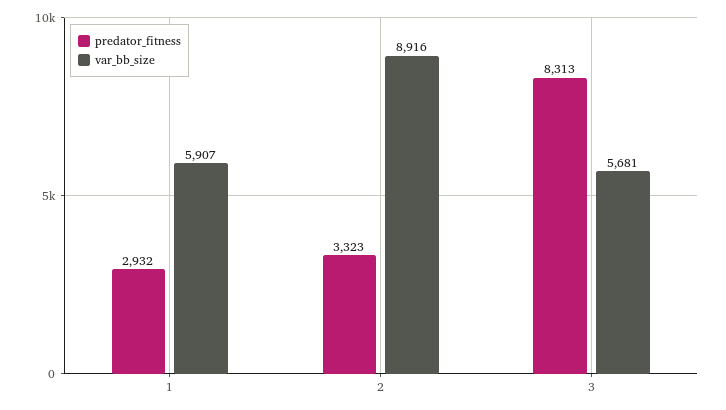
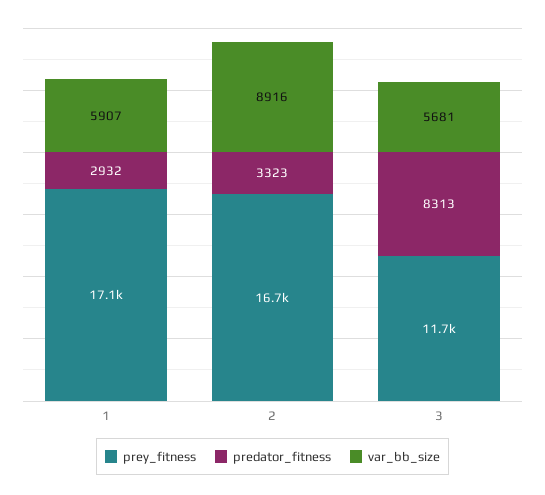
  {
    "predator_fitness": {
      "1": 2932,
      "2": 3323,
      "3": 8313
    },
    "var_bb_size": {
      "1": 5907,
      "2": 8916,
      "3": 5681
-   }
+   },
+   "prey_fitness": {
+     "1": 17100,
+     "2": 16700,
+     "3": 11700
+   }
  }

